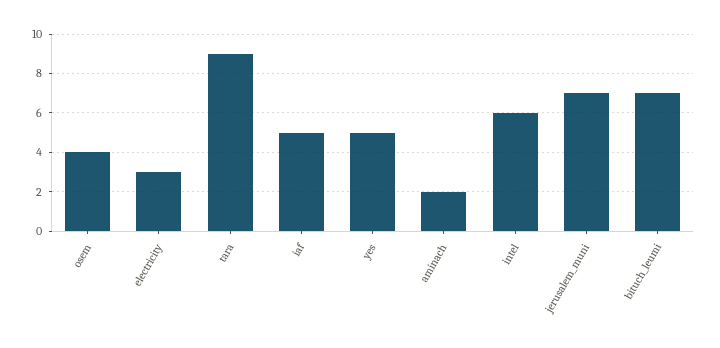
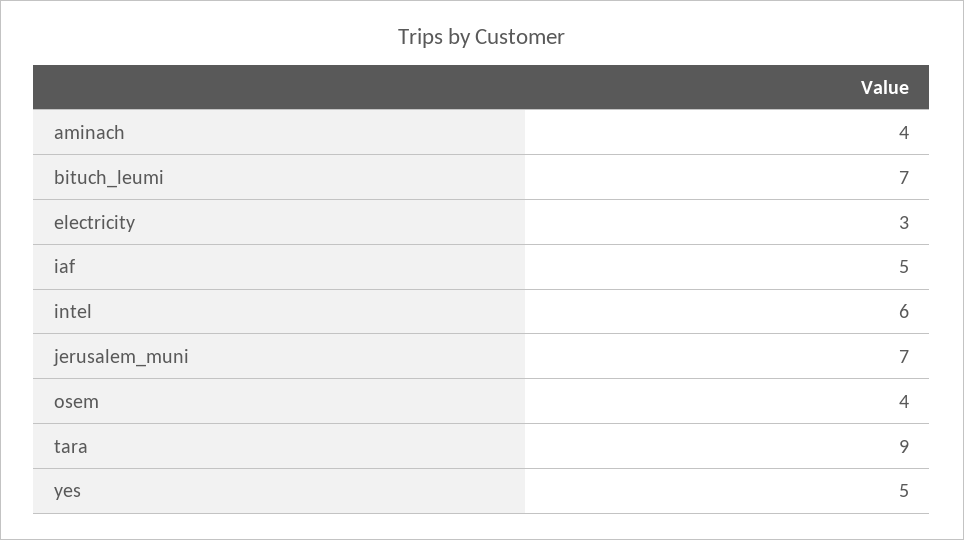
  {
    "osem": 4,
    "electricity": 3,
    "tara": 9,
    "iaf": 5,
    "yes": 5,
-   "aminach": 2,
+   "aminach": 4,
    "intel": 6,
    "jerusalem_muni": 7,
    "bituch_leumi": 7
  }

